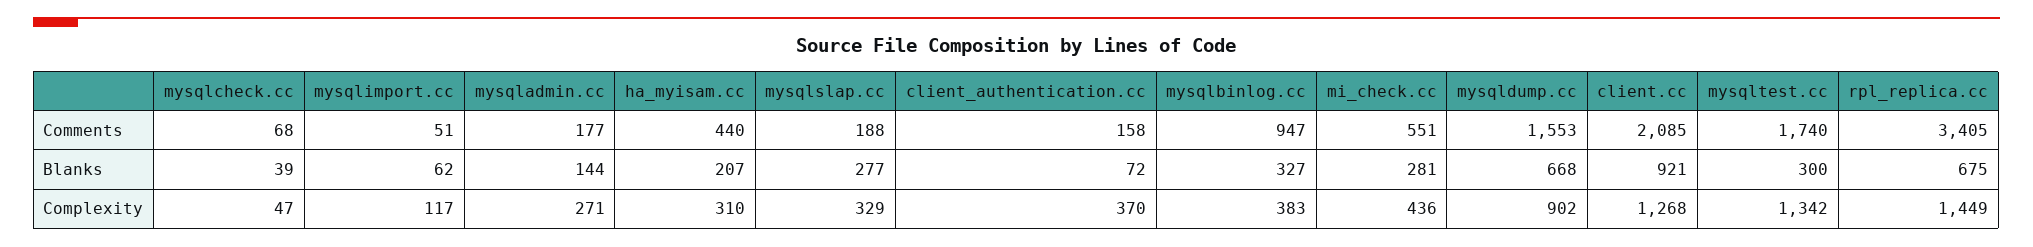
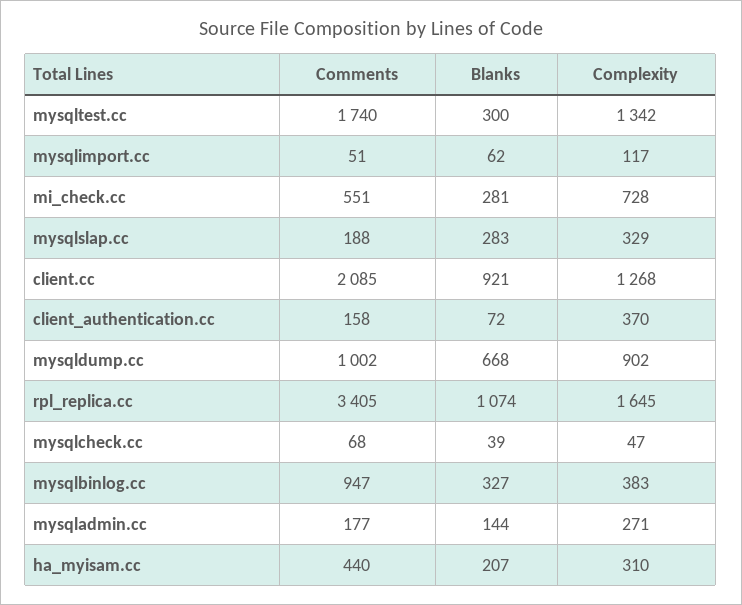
  {
    "mysqlcheck.cc": {
      "Comments": 68,
      "Blanks": 39,
      "Complexity": 47
    },
    "mysqlimport.cc": {
      "Comments": 51,
      "Blanks": 62,
      "Complexity": 117
    },
    "mysqladmin.cc": {
      "Comments": 177,
      "Blanks": 144,
      "Complexity": 271
    },
    "ha_myisam.cc": {
      "Comments": 440,
      "Blanks": 207,
      "Complexity": 310
    },
    "mysqlslap.cc": {
      "Comments": 188,
-     "Blanks": 277,
+     "Blanks": 283,
      "Complexity": 329
    },
    "client_authentication.cc": {
      "Comments": 158,
      "Blanks": 72,
      "Complexity": 370
    },
    "mysqlbinlog.cc": {
      "Comments": 947,
      "Blanks": 327,
      "Complexity": 383
    },
    "mi_check.cc": {
      "Comments": 551,
      "Blanks": 281,
-     "Complexity": 436
+     "Complexity": 728
    },
    "mysqldump.cc": {
-     "Comments": 1553,
+     "Comments": 1002,
      "Blanks": 668,
      "Complexity": 902
    },
    "client.cc": {
      "Comments": 2085,
      "Blanks": 921,
      "Complexity": 1268
    },
    "mysqltest.cc": {
      "Comments": 1740,
      "Blanks": 300,
      "Complexity": 1342
    },
    "rpl_replica.cc": {
      "Comments": 3405,
-     "Blanks": 675,
+     "Blanks": 1074,
-     "Complexity": 1449
+     "Complexity": 1645
    }
  }

